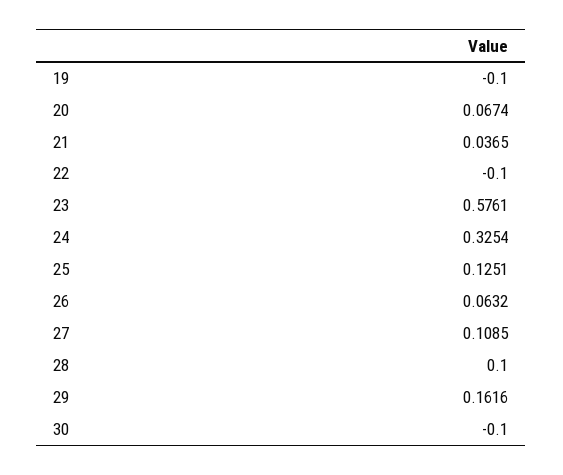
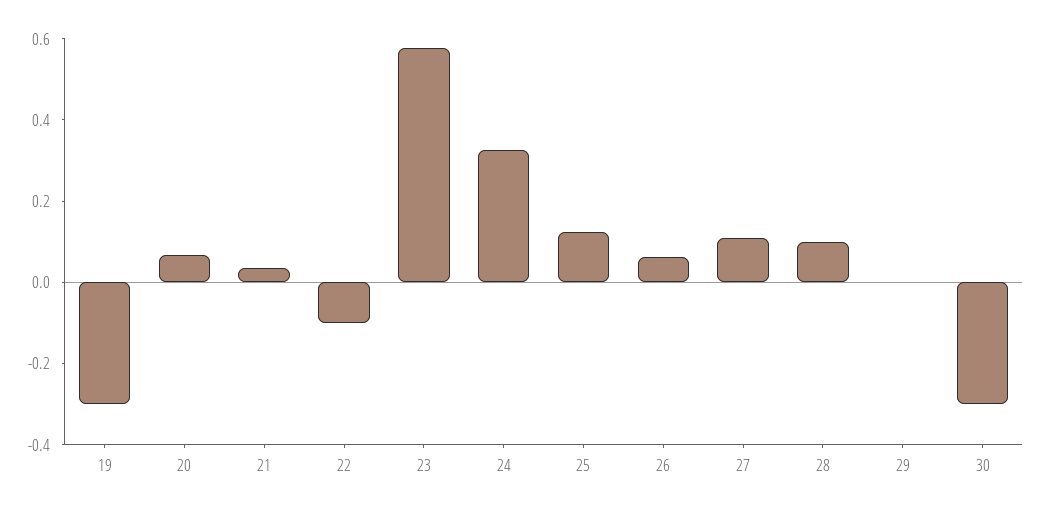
  {
-   "19": -0.1,
+   "19": -0.3,
    "20": 0.0674,
    "21": 0.0365,
    "22": -0.1,
    "23": 0.5761,
    "24": 0.3254,
    "25": 0.1251,
    "26": 0.0632,
    "27": 0.1085,
    "28": 0.1,
-   "29": 0.1616,
+   "29": 0,
-   "30": -0.1
+   "30": -0.3
  }

